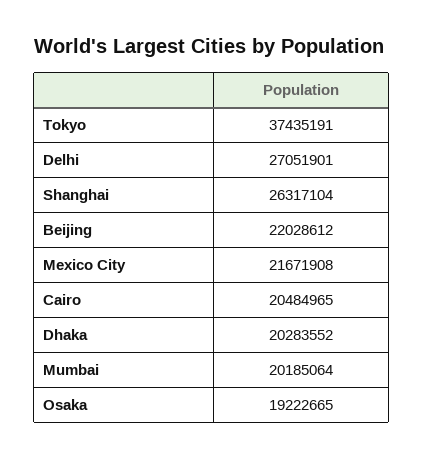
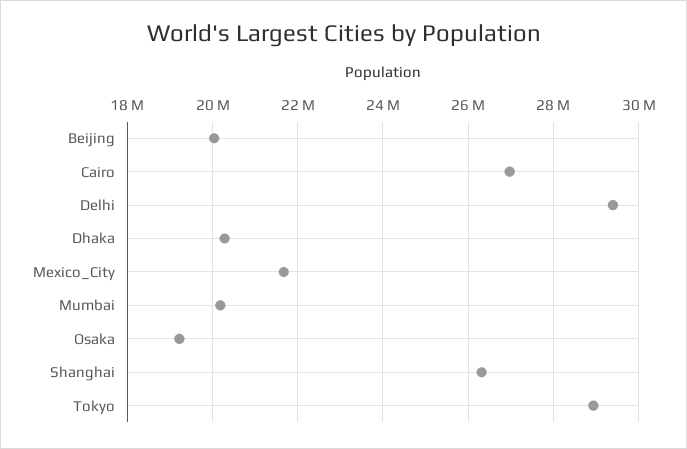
  {
-   "Tokyo": 37435191,
+   "Tokyo": 29000000,
-   "Delhi": 27051901,
+   "Delhi": 29400000,
    "Shanghai": 26317104,
-   "Beijing": 22028612,
+   "Beijing": 20000000,
    "Mexico City": 21671908,
-   "Cairo": 20484965,
+   "Cairo": 27000000,
    "Dhaka": 20283552,
    "Mumbai": 20185064,
    "Osaka": 19222665
  }

